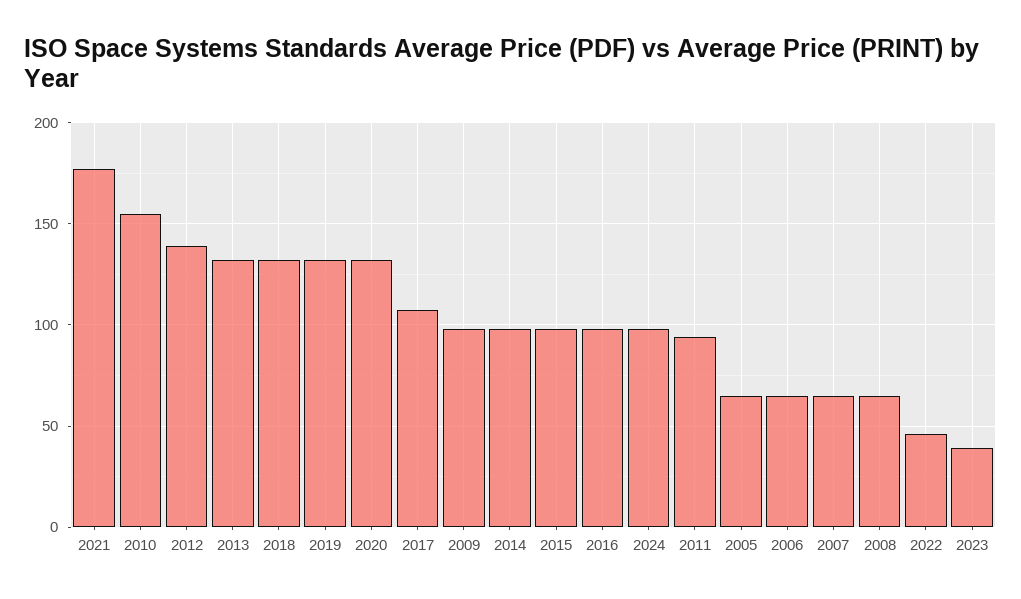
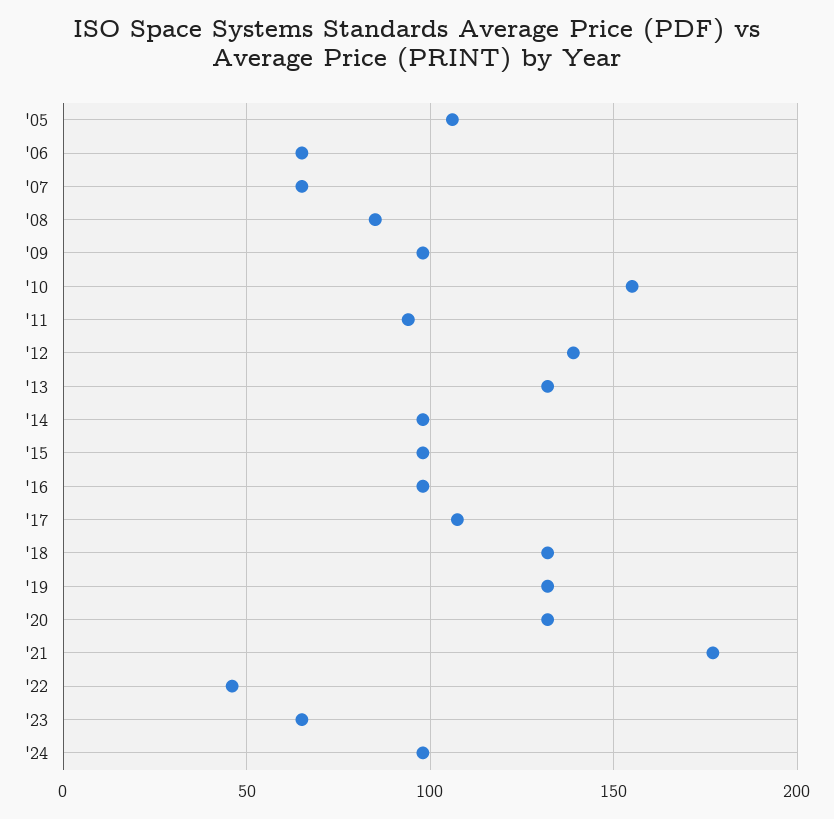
  {
    "2021": 175,
    "2010": 155,
    "2012": 140,
    "2013": 130,
    "2018": 130,
    "2019": 130,
    "2020": 130,
    "2017": 105,
    "2009": 100,
    "2014": 100,
    "2015": 100,
    "2016": 100,
    "2024": 100,
    "2011": 95,
-   "2005": 65,
+   "2005": 105,
    "2006": 65,
    "2007": 65,
-   "2008": 65,
+   "2008": 85,
    "2022": 45,
-   "2023": 40
+   "2023": 65
  }

